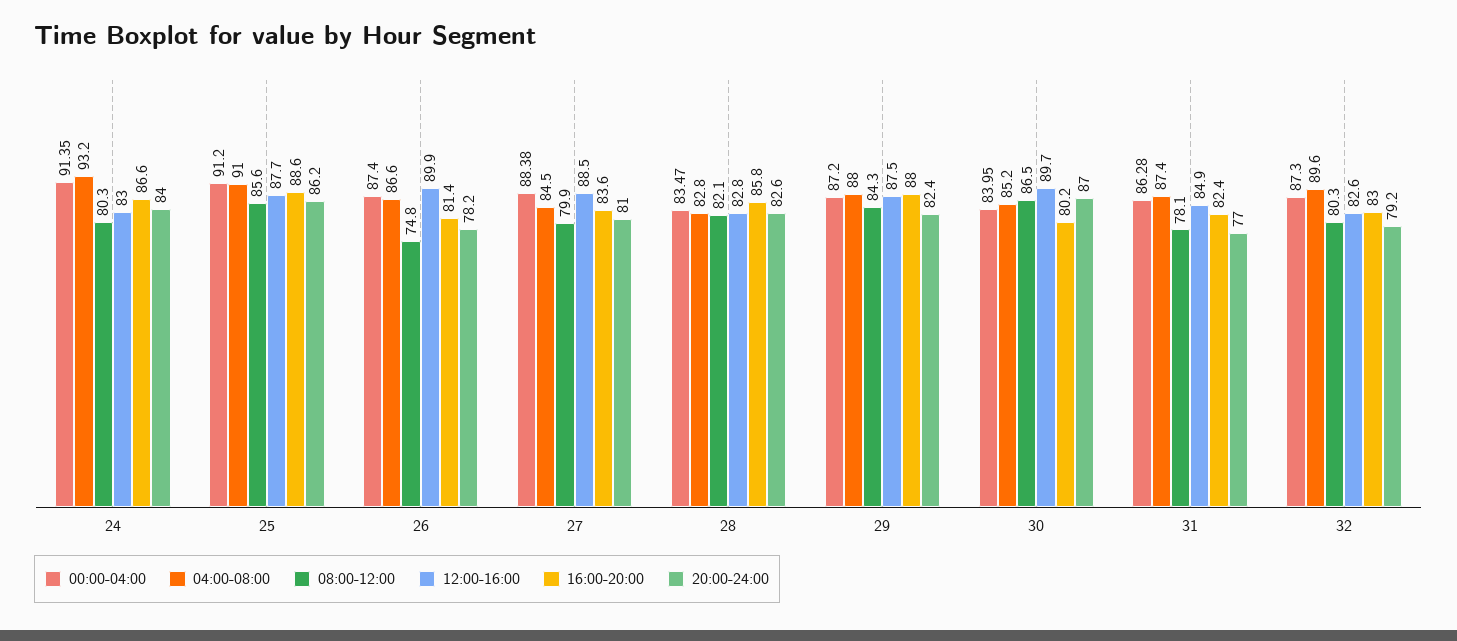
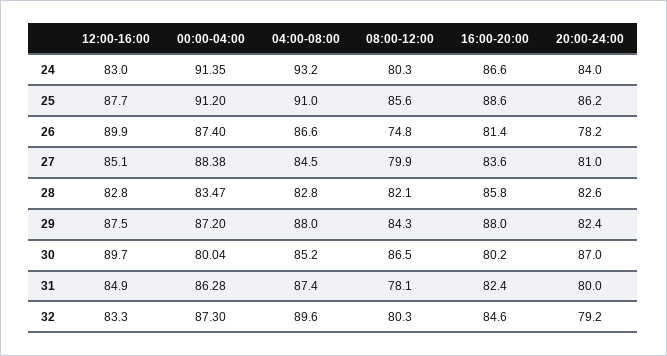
  {
    "00:00-04:00": {
      "24": 91.35,
      "25": 91.2,
      "26": 87.4,
      "27": 88.38,
      "28": 83.47,
      "29": 87.2,
-     "30": 83.95,
+     "30": 80.04,
      "31": 86.28,
      "32": 87.3
    },
    "04:00-08:00": {
      "24": 93.2,
      "25": 91,
      "26": 86.6,
      "27": 84.5,
      "28": 82.8,
      "29": 88,
      "30": 85.2,
      "31": 87.4,
      "32": 89.6
    },
    "08:00-12:00": {
      "24": 80.3,
      "25": 85.6,
      "26": 74.8,
      "27": 79.9,
      "28": 82.1,
      "29": 84.3,
      "30": 86.5,
      "31": 78.1,
      "32": 80.3
    },
    "12:00-16:00": {
      "24": 83,
      "25": 87.7,
      "26": 89.9,
-     "27": 88.5,
+     "27": 85.1,
      "28": 82.8,
      "29": 87.5,
      "30": 89.7,
      "31": 84.9,
-     "32": 82.6
+     "32": 83.3
    },
    "16:00-20:00": {
      "24": 86.6,
      "25": 88.6,
      "26": 81.4,
      "27": 83.6,
      "28": 85.8,
      "29": 88,
      "30": 80.2,
      "31": 82.4,
-     "32": 83
+     "32": 84.6
    },
    "20:00-24:00": {
      "24": 84,
      "25": 86.2,
      "26": 78.2,
      "27": 81,
      "28": 82.6,
      "29": 82.4,
      "30": 87,
-     "31": 77,
+     "31": 80,
      "32": 79.2
    }
  }

